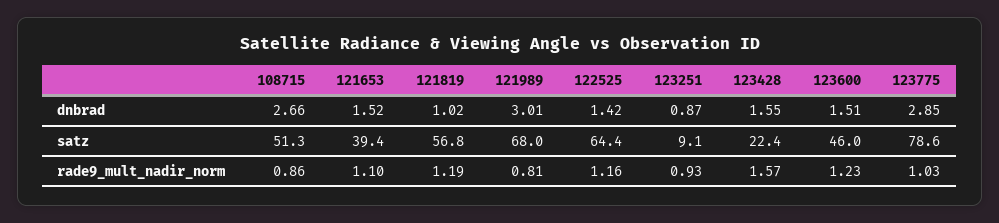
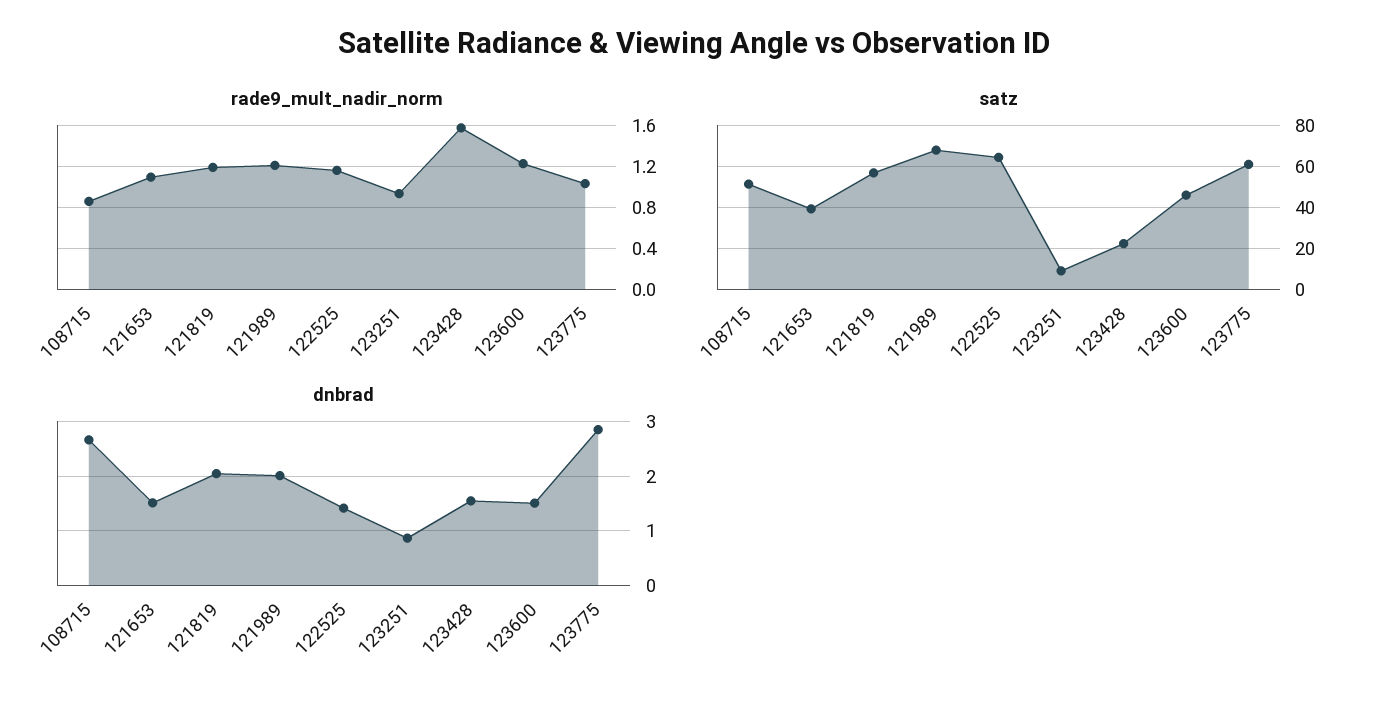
  {
    "dnbrad": {
      "108715": 2.66,
      "121653": 1.52,
-     "121819": 1.02,
+     "121819": 2,
-     "121989": 3.01,
+     "121989": 2,
      "122525": 1.42,
      "123251": 0.87,
      "123428": 1.55,
      "123600": 1.51,
      "123775": 2.85
    },
    "satz": {
      "108715": 51.3,
      "121653": 39.4,
      "121819": 56.8,
      "121989": 68,
      "122525": 64.4,
      "123251": 9.1,
      "123428": 22.4,
      "123600": 46,
-     "123775": 78.6
+     "123775": 60
    },
    "rade9_mult_nadir_norm": {
      "108715": 0.86,
      "121653": 1.1,
      "121819": 1.19,
-     "121989": 0.81,
+     "121989": 1.2,
      "122525": 1.16,
      "123251": 0.93,
      "123428": 1.57,
      "123600": 1.23,
      "123775": 1.03
    }
  }

